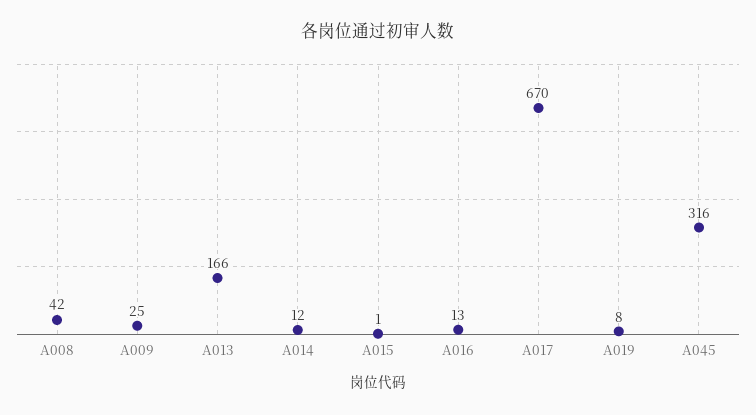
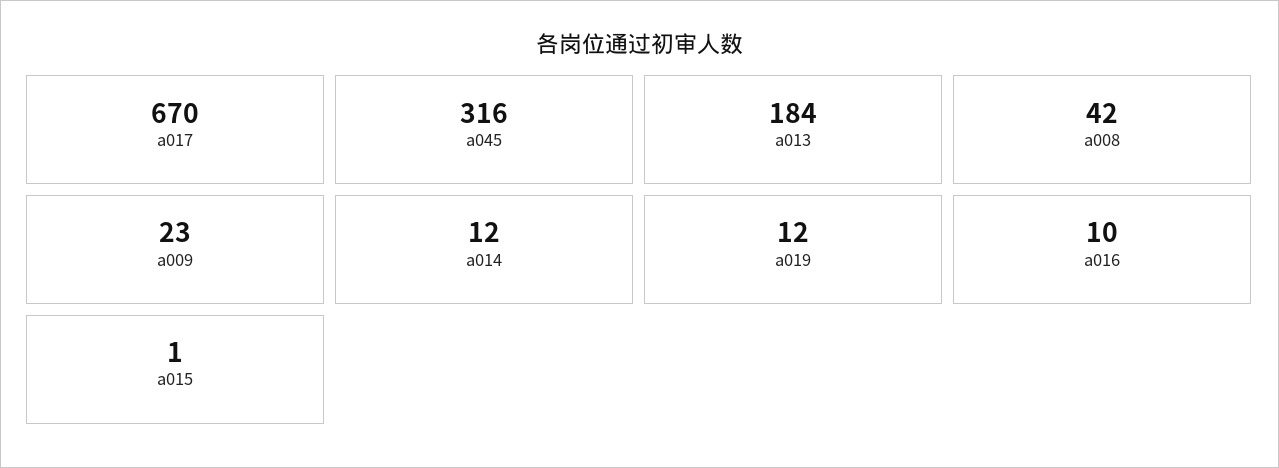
  {
    "A008": 42,
-   "A009": 25,
+   "A009": 23,
-   "A013": 166,
+   "A013": 184,
    "A014": 12,
    "A015": 1,
-   "A016": 13,
+   "A016": 10,
    "A017": 670,
-   "A019": 8,
+   "A019": 12,
    "A045": 316
  }

